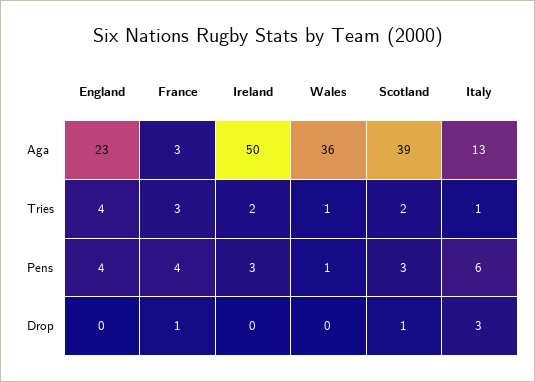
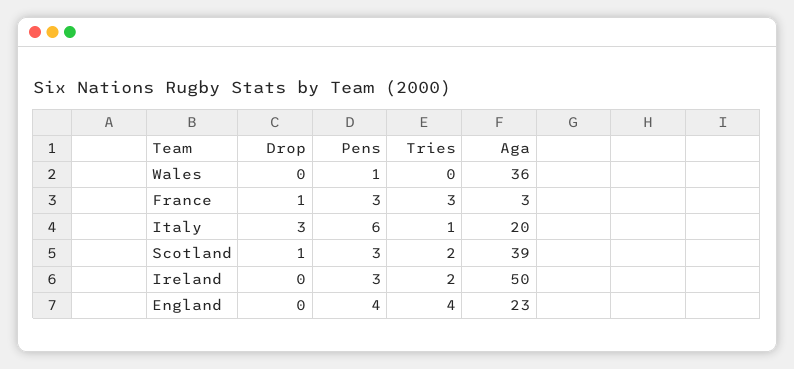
  {
    "England": {
      "Aga": 23,
      "Tries": 4,
      "Pens": 4,
      "Drop": 0
    },
    "France": {
      "Aga": 3,
      "Tries": 3,
-     "Pens": 4,
+     "Pens": 3,
      "Drop": 1
    },
    "Ireland": {
      "Aga": 50,
      "Tries": 2,
      "Pens": 3,
      "Drop": 0
    },
    "Wales": {
      "Aga": 36,
-     "Tries": 1,
+     "Tries": 0,
      "Pens": 1,
      "Drop": 0
    },
    "Scotland": {
      "Aga": 39,
      "Tries": 2,
      "Pens": 3,
      "Drop": 1
    },
    "Italy": {
-     "Aga": 13,
+     "Aga": 20,
      "Tries": 1,
      "Pens": 6,
      "Drop": 3
    }
  }

